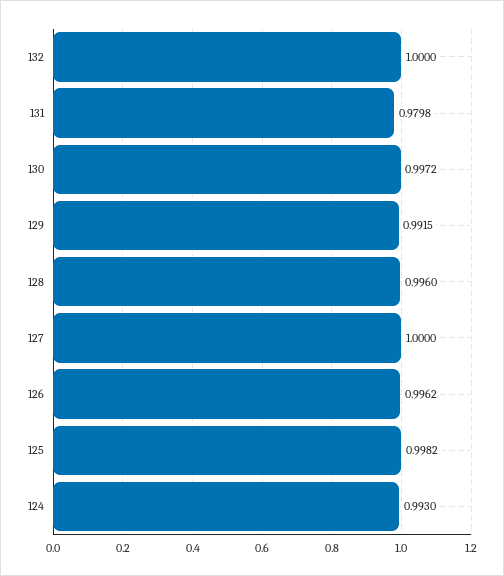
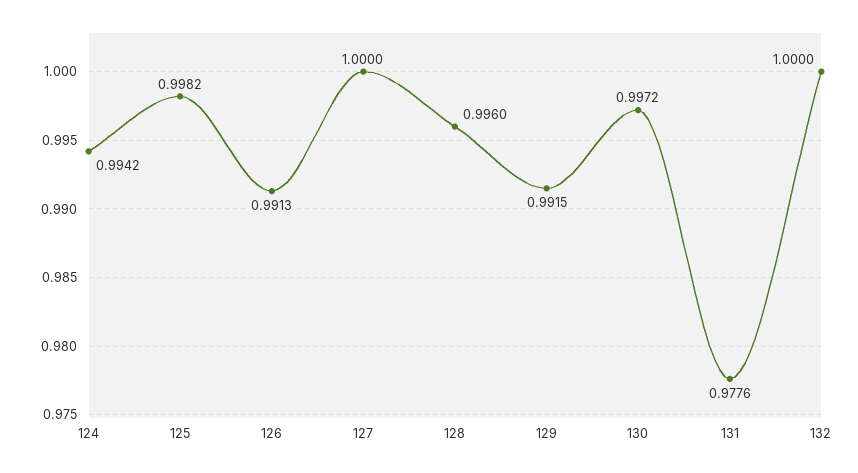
  {
    "132": 1,
-   "131": 0.9798,
+   "131": 0.9776,
    "130": 0.9972,
    "129": 0.9915,
    "128": 0.996,
    "127": 1,
-   "126": 0.9962,
+   "126": 0.9913,
    "125": 0.9982,
-   "124": 0.993
+   "124": 0.9942
  }

